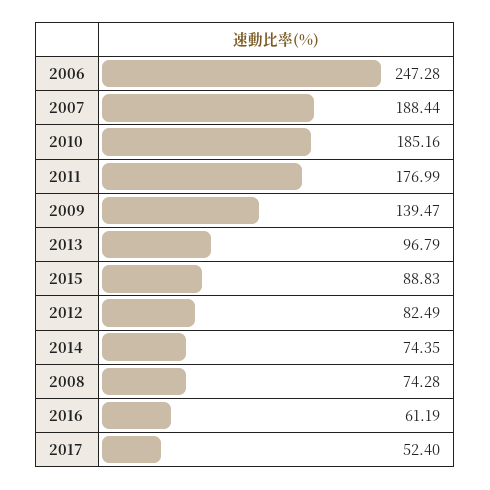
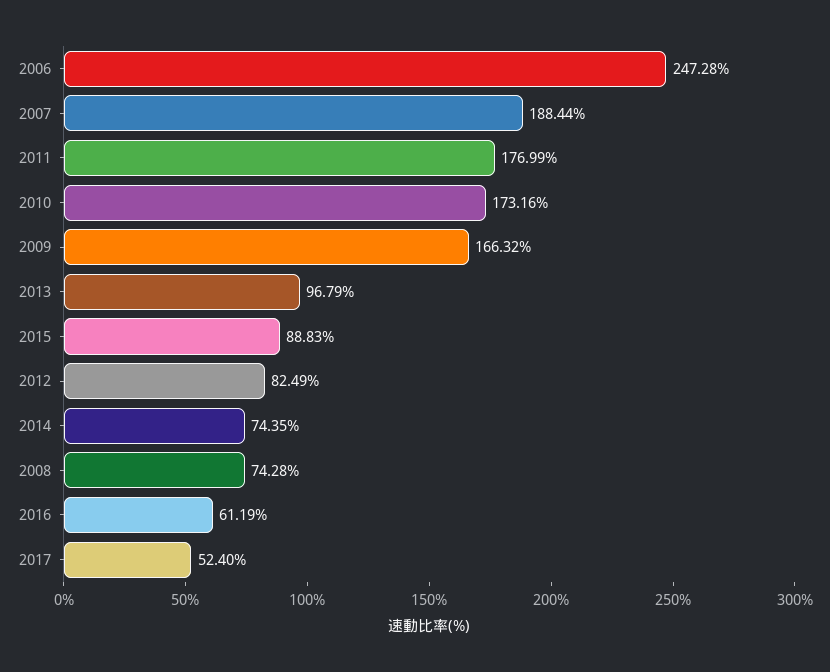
  {
    "2006": 247.28,
    "2007": 188.44,
-   "2010": 185.16,
+   "2010": 173.16,
    "2011": 176.99,
-   "2009": 139.47,
+   "2009": 166.32,
    "2013": 96.79,
    "2015": 88.83,
    "2012": 82.49,
    "2014": 74.35,
    "2008": 74.28,
    "2016": 61.19,
    "2017": 52.4
  }

